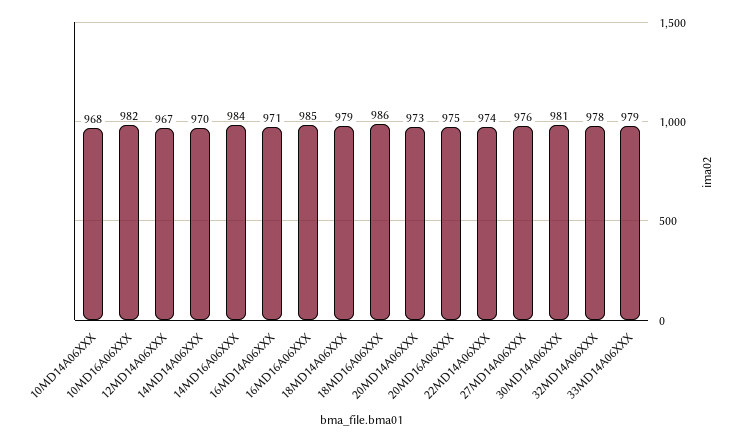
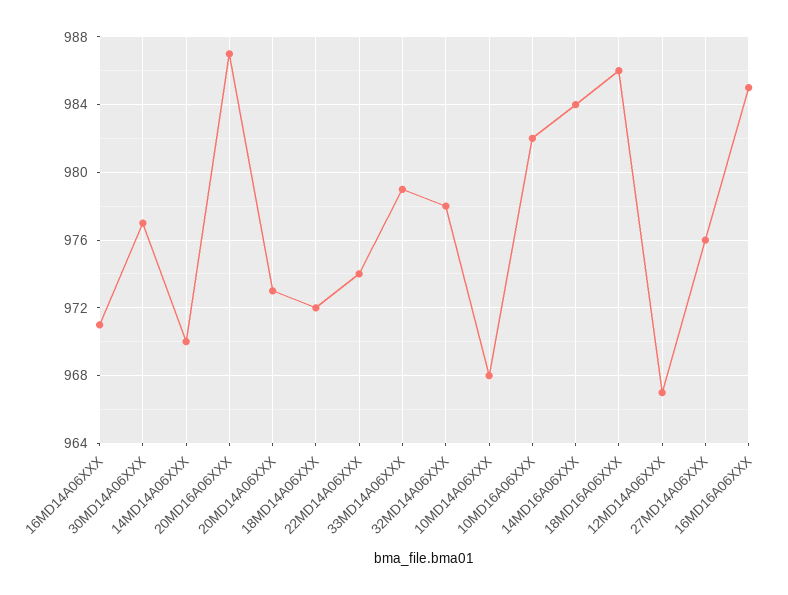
  {
    "10MD14A06XXX": 968,
    "10MD16A06XXX": 982,
    "12MD14A06XXX": 967,
    "14MD14A06XXX": 970,
    "14MD16A06XXX": 984,
    "16MD14A06XXX": 971,
    "16MD16A06XXX": 985,
-   "18MD14A06XXX": 979,
+   "18MD14A06XXX": 972,
    "18MD16A06XXX": 986,
    "20MD14A06XXX": 973,
-   "20MD16A06XXX": 975,
+   "20MD16A06XXX": 987,
    "22MD14A06XXX": 974,
    "27MD14A06XXX": 976,
-   "30MD14A06XXX": 981,
+   "30MD14A06XXX": 977,
    "32MD14A06XXX": 978,
    "33MD14A06XXX": 979
  }

